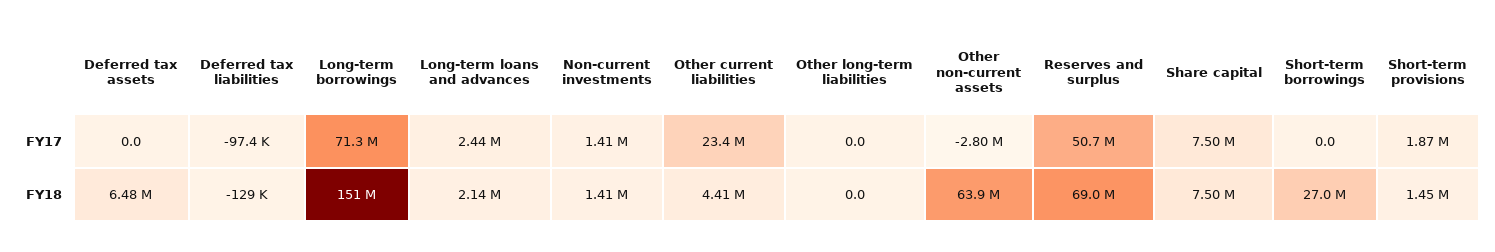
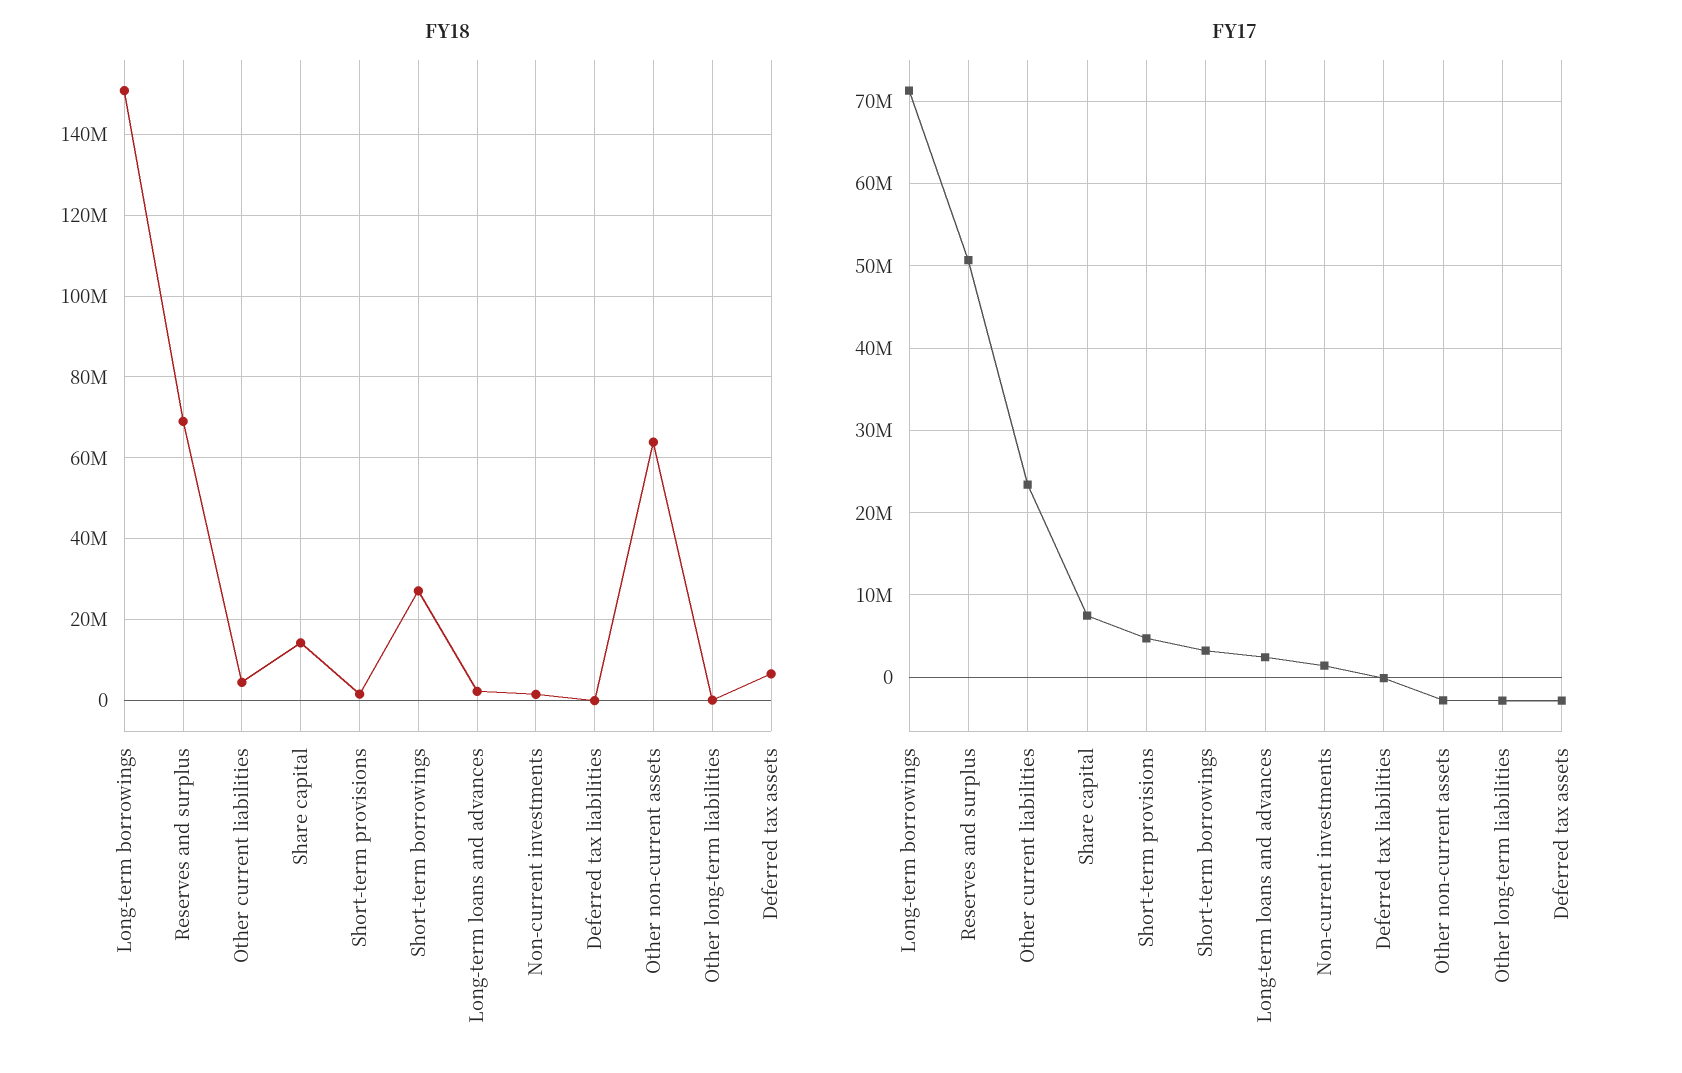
  {
    "FY17": {
-     "Deferred tax assets": 0,
+     "Deferred tax assets": -3000000,
      "Deferred tax liabilities": -97400,
      "Long-term borrowings": 71300000,
      "Long-term loans and advances": 2440000,
      "Non-current investments": 1410000,
      "Other current liabilities": 23400000,
-     "Other long-term liabilities": 0,
+     "Other long-term liabilities": -3000000,
      "Other non-current assets": -2800000,
      "Reserves and surplus": 50700000,
      "Share capital": 7500000,
-     "Short-term borrowings": 0,
+     "Short-term borrowings": 3000000,
-     "Short-term provisions": 1870000
+     "Short-term provisions": 5000000
    },
    "FY18": {
      "Deferred tax assets": 6480000,
      "Deferred tax liabilities": -129000,
      "Long-term borrowings": 151000000,
      "Long-term loans and advances": 2140000,
      "Non-current investments": 1410000,
      "Other current liabilities": 4410000,
      "Other long-term liabilities": 0,
      "Other non-current assets": 63900000,
      "Reserves and surplus": 69000000,
-     "Share capital": 7500000,
+     "Share capital": 14000000,
      "Short-term borrowings": 27000000,
      "Short-term provisions": 1450000
    }
  }

